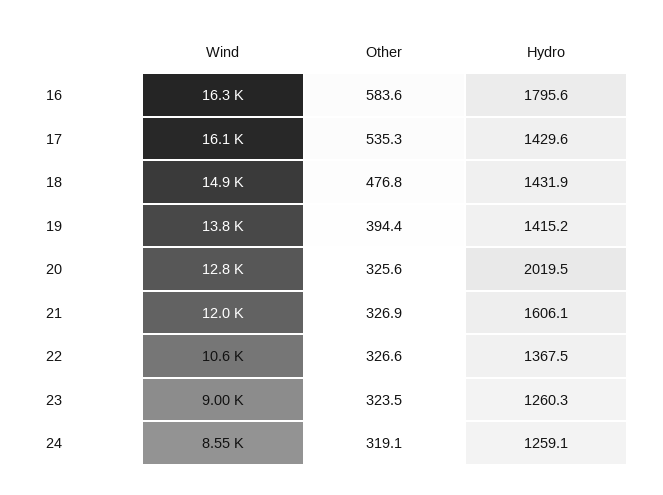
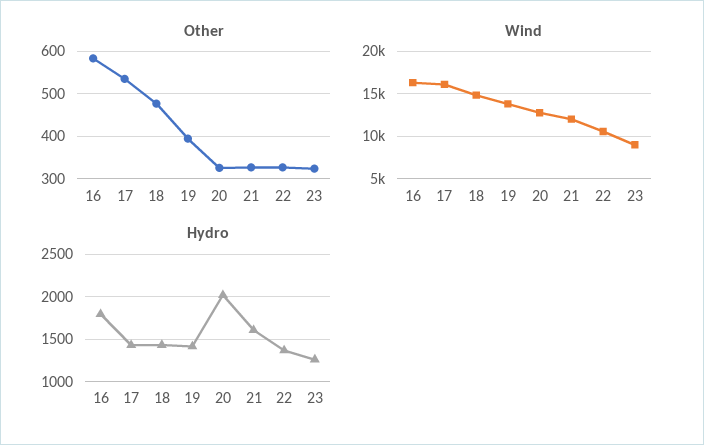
  {
    "Wind": {
      "16": 16300,
      "17": 16100,
      "18": 14900,
      "19": 13800,
      "20": 12800,
      "21": 12000,
      "22": 10600,
-     "23": 9000,
+     "23": 9000
-     "24": 8550
    },
    "Other": {
      "16": 583.6,
      "17": 535.3,
      "18": 476.8,
      "19": 394.4,
      "20": 325.6,
      "21": 326.9,
      "22": 326.6,
-     "23": 323.5,
+     "23": 323.5
-     "24": 319.1
    },
    "Hydro": {
      "16": 1795.6,
      "17": 1429.6,
      "18": 1431.9,
      "19": 1415.2,
      "20": 2019.5,
      "21": 1606.1,
      "22": 1367.5,
-     "23": 1260.3,
+     "23": 1260.3
-     "24": 1259.1
    }
  }

